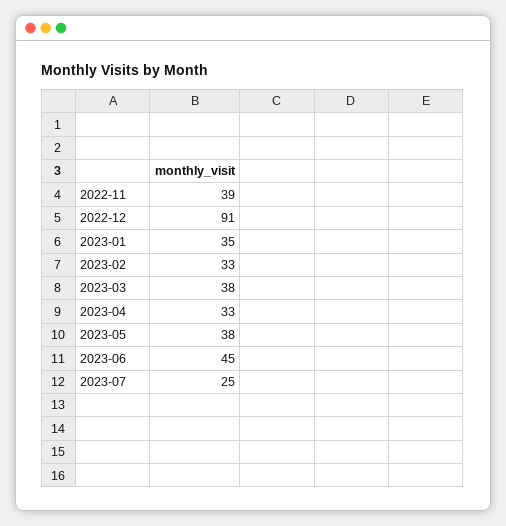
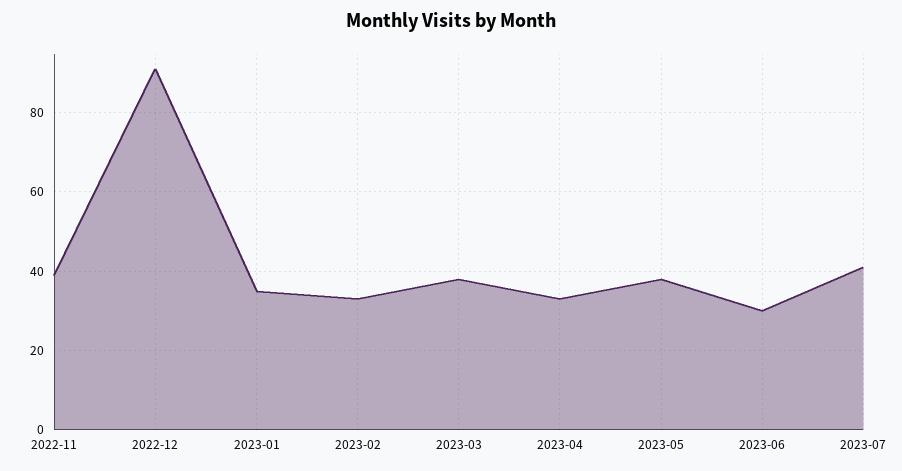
  {
    "2022-11": 39,
    "2022-12": 91,
    "2023-01": 35,
    "2023-02": 33,
    "2023-03": 38,
    "2023-04": 33,
    "2023-05": 38,
-   "2023-06": 45,
+   "2023-06": 30,
-   "2023-07": 25
+   "2023-07": 40
  }

